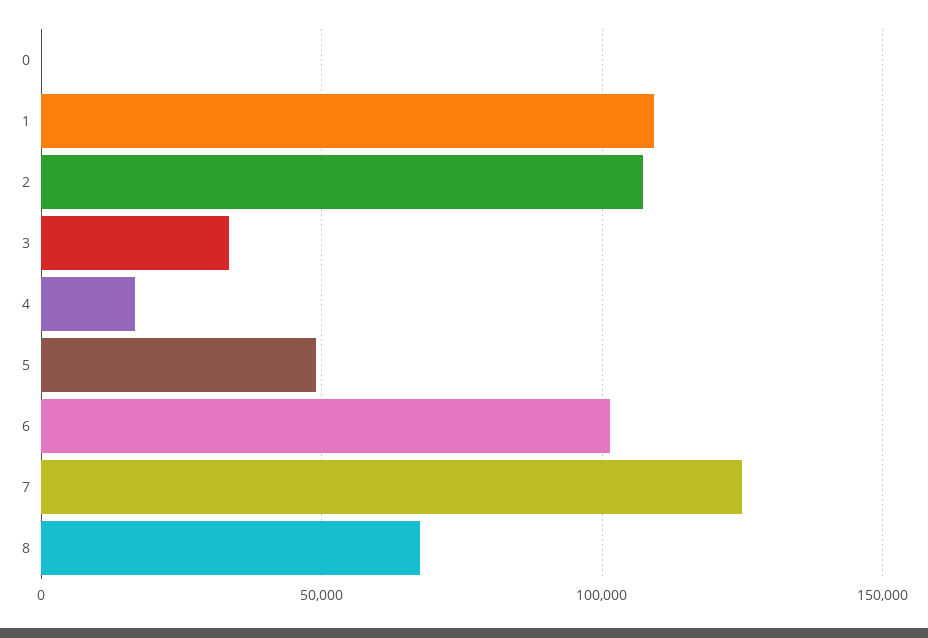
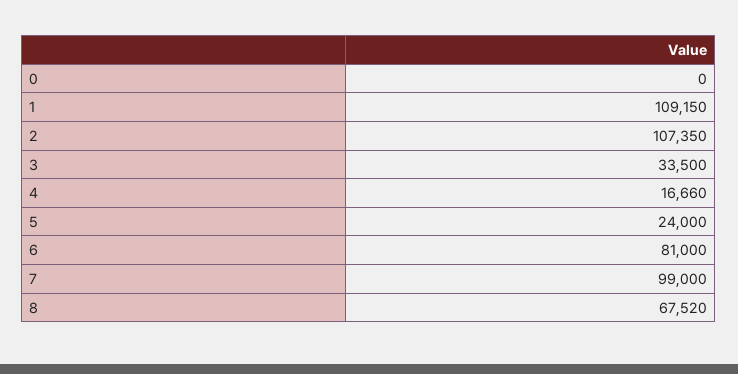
  {
    "0": 0,
    "1": 109150,
    "2": 107350,
    "3": 33500,
    "4": 16660,
-   "5": 50000,
+   "5": 24000,
-   "6": 100000,
+   "6": 81000,
-   "7": 125000,
+   "7": 99000,
    "8": 67520
  }

